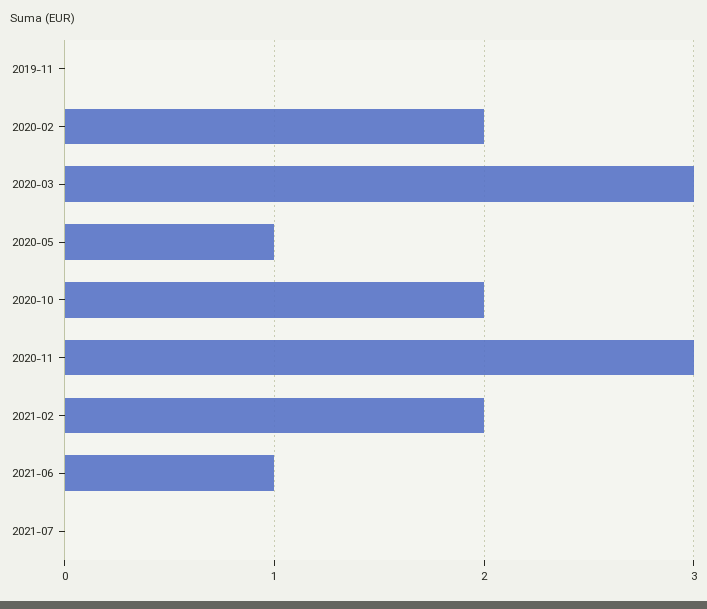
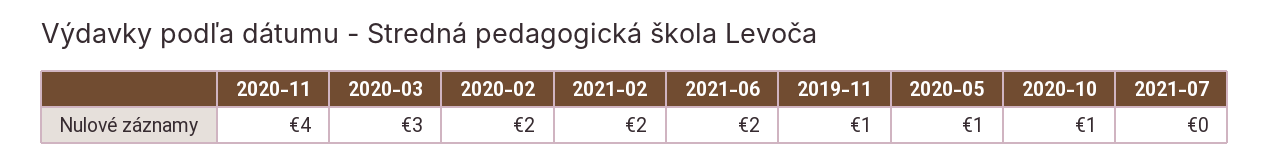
  {
-   "2019-11": 0,
+   "2019-11": 1,
    "2020-02": 2,
    "2020-03": 3,
    "2020-05": 1,
-   "2020-10": 2,
+   "2020-10": 1,
-   "2020-11": 3,
+   "2020-11": 4,
    "2021-02": 2,
-   "2021-06": 1,
+   "2021-06": 2,
    "2021-07": 0
  }

